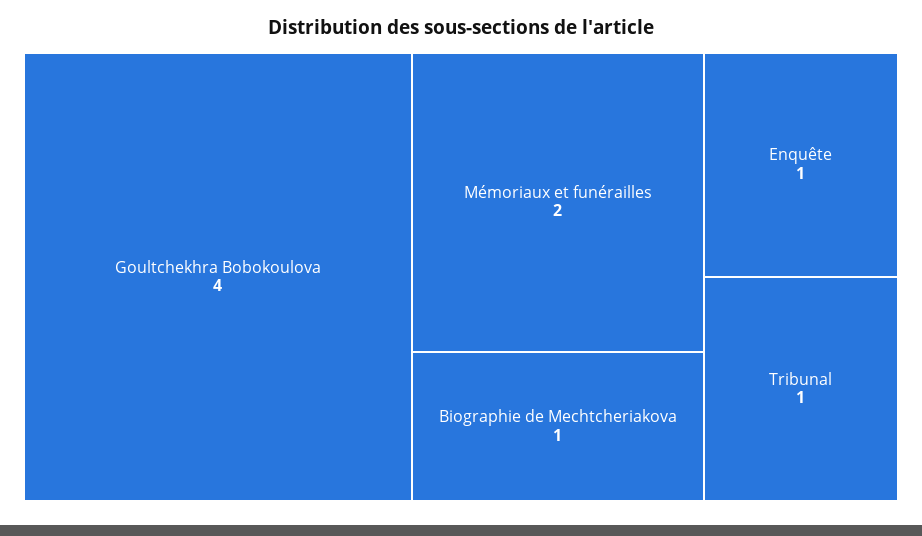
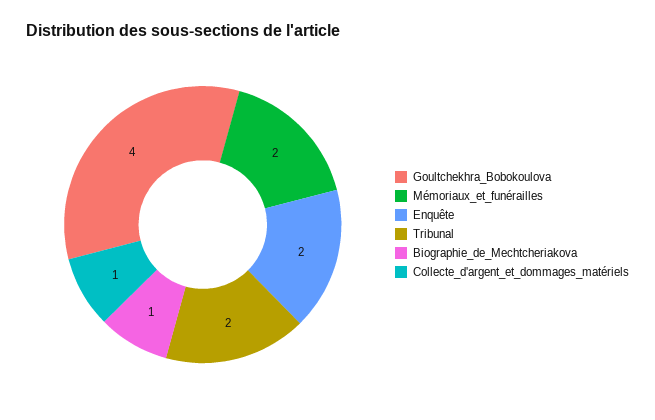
  {
    "Goultchekhra Bobokoulova": 4,
    "Mémoriaux et funérailles": 2,
    "Biographie de Mechtcheriakova": 1,
-   "Enquête": 1,
+   "Enquête": 2,
-   "Tribunal": 1
+   "Tribunal": 2,
+   "Collecte_d'argent_et_dommages_matériels": 1
  }

